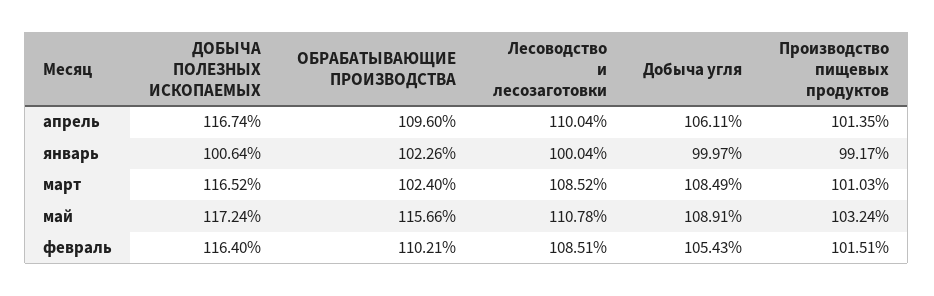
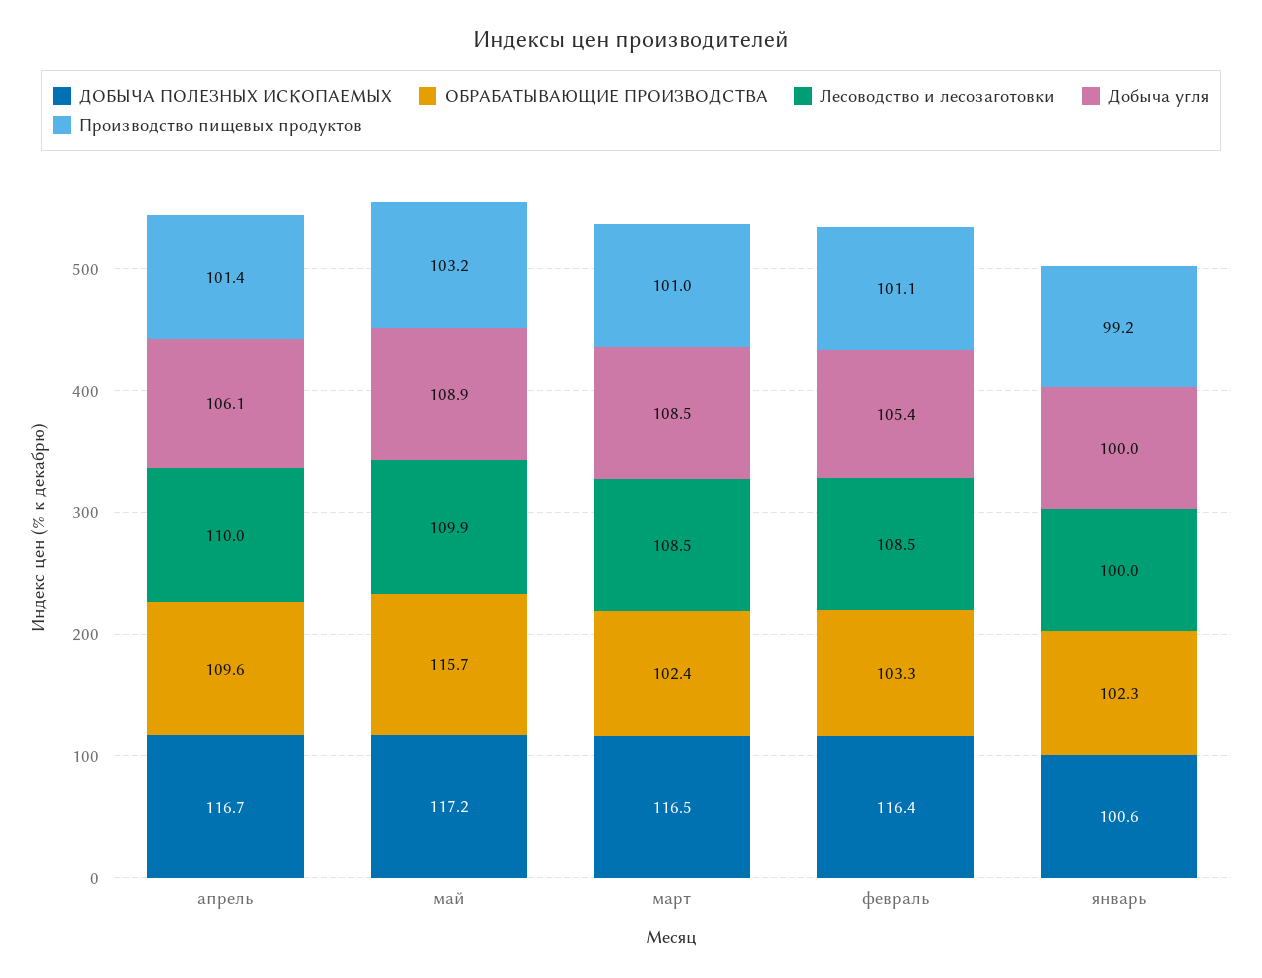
  {
    "ДОБЫЧА ПОЛЕЗНЫХ ИСКОПАЕМЫХ": {
      "апрель": 116.74,
      "январь": 100.64,
      "март": 116.52,
      "май": 117.24,
      "февраль": 116.4
    },
    "ОБРАБАТЫВАЮЩИЕ ПРОИЗВОДСТВА": {
      "апрель": 109.6,
      "январь": 102.26,
      "март": 102.4,
      "май": 115.66,
-     "февраль": 110.21
+     "февраль": 103.3
    },
    "Лесоводство и лесозаготовки": {
      "апрель": 110.04,
      "январь": 100.04,
      "март": 108.52,
-     "май": 110.78,
+     "май": 109.9,
      "февраль": 108.51
    },
    "Добыча угля": {
      "апрель": 106.11,
      "январь": 99.97,
      "март": 108.49,
      "май": 108.91,
      "февраль": 105.43
    },
    "Производство пищевых продуктов": {
      "апрель": 101.35,
      "январь": 99.17,
      "март": 101.03,
      "май": 103.24,
-     "февраль": 101.51
+     "февраль": 101.1
    }
  }

